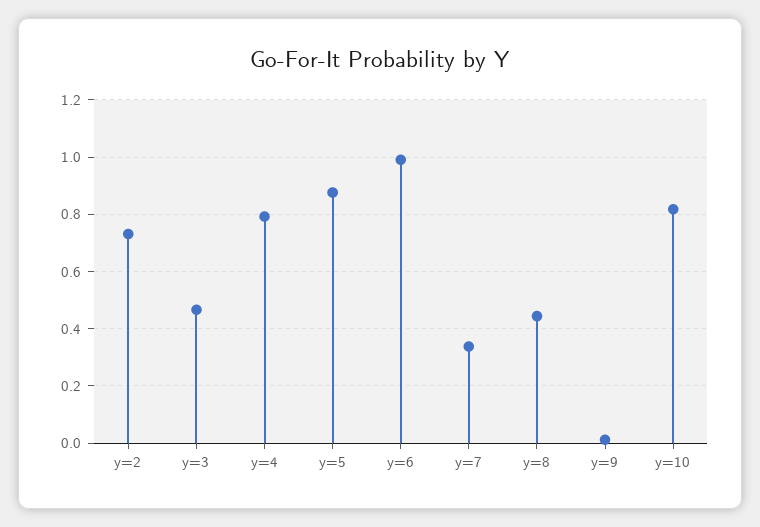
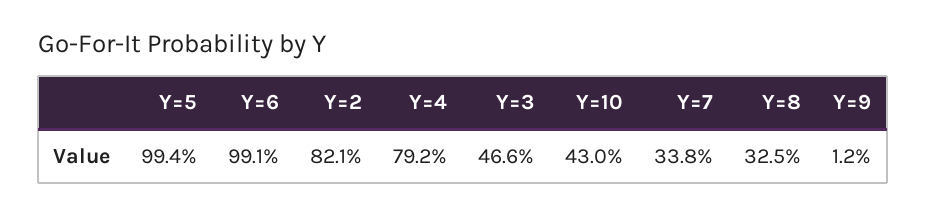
  {
-   "y=2": 0.725,
+   "y=2": 0.821,
    "y=3": 0.466,
    "y=4": 0.792,
-   "y=5": 0.875,
+   "y=5": 0.994,
    "y=6": 0.991,
    "y=7": 0.338,
-   "y=8": 0.45,
+   "y=8": 0.325,
    "y=9": 0.012,
-   "y=10": 0.825
+   "y=10": 0.43
  }

